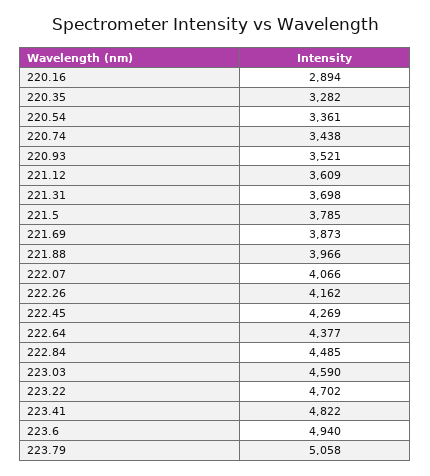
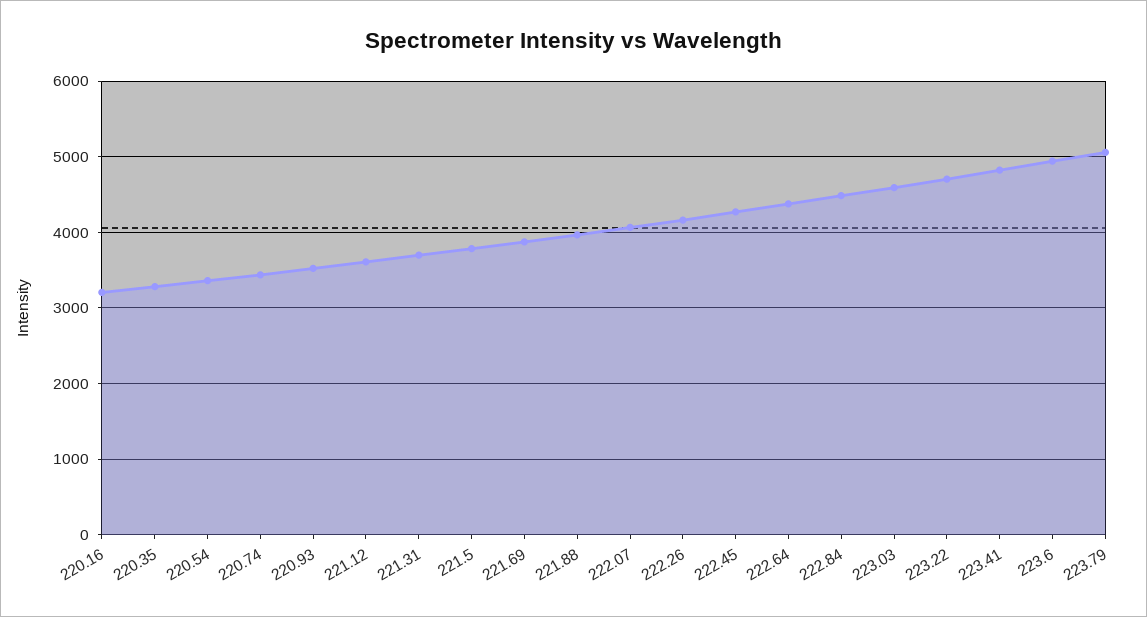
  {
-   "220.16": 2894,
+   "220.16": 3200,
    "220.35": 3282,
    "220.54": 3361,
    "220.74": 3438,
    "220.93": 3521,
    "221.12": 3609,
    "221.31": 3698,
    "221.5": 3785,
    "221.69": 3873,
    "221.88": 3966,
    "222.07": 4066,
    "222.26": 4162,
    "222.45": 4269,
    "222.64": 4377,
    "222.84": 4485,
    "223.03": 4590,
    "223.22": 4702,
    "223.41": 4822,
    "223.6": 4940,
    "223.79": 5058
  }

